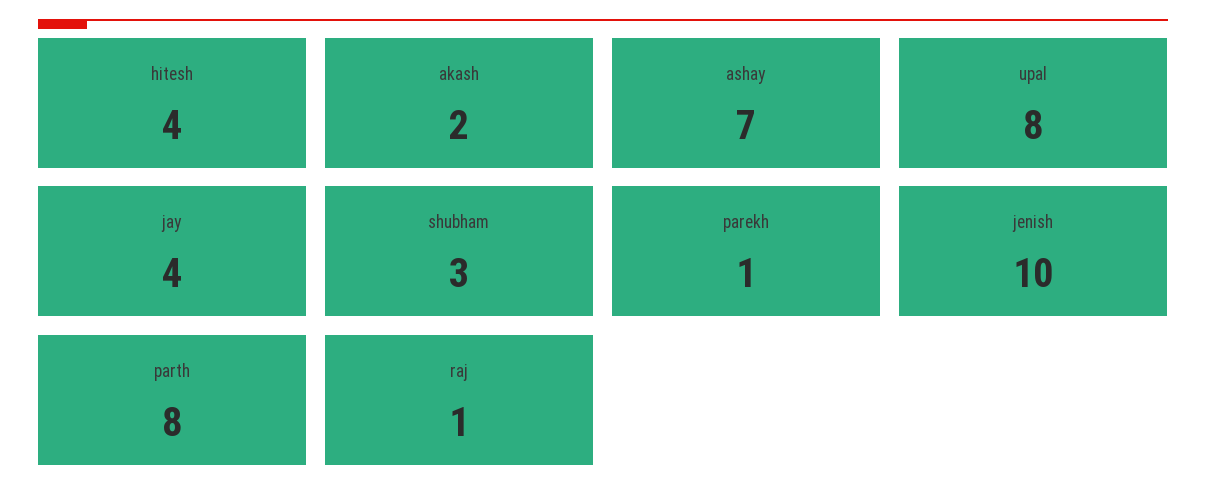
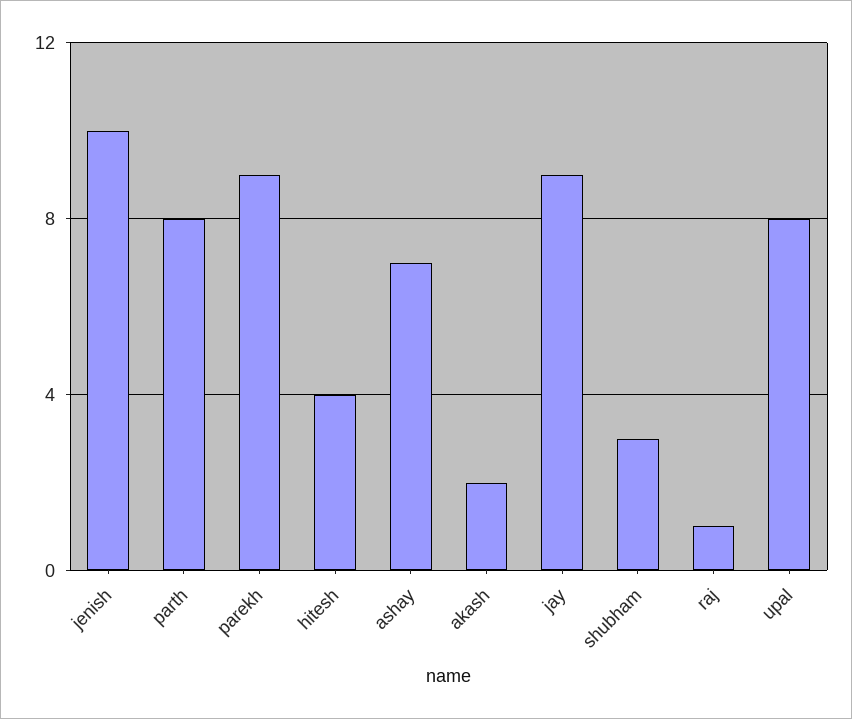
  {
    "hitesh": 4,
    "akash": 2,
    "ashay": 7,
    "upal": 8,
-   "jay": 4,
+   "jay": 9,
    "shubham": 3,
-   "parekh": 1,
+   "parekh": 9,
    "jenish": 10,
    "parth": 8,
    "raj": 1
  }

